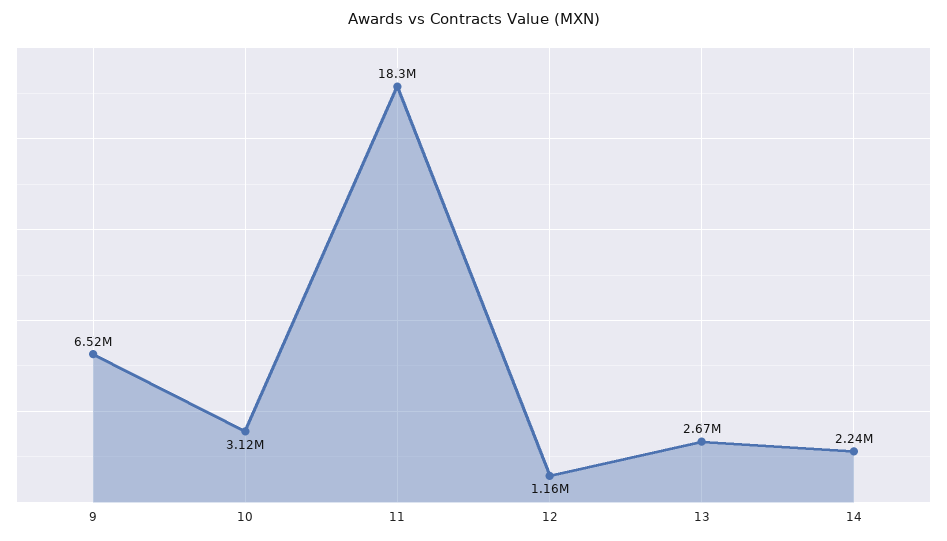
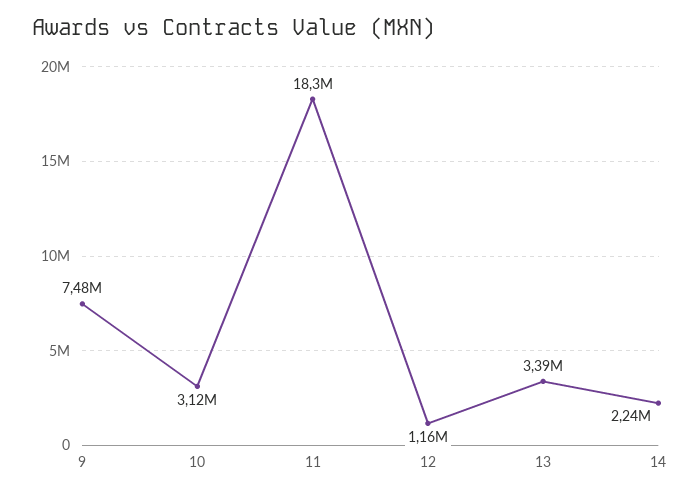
  {
-   "9": 6520000,
+   "9": 7480000,
    "10": 3120000,
    "11": 18300000,
    "12": 1160000,
-   "13": 2670000,
+   "13": 3390000,
    "14": 2240000
  }

